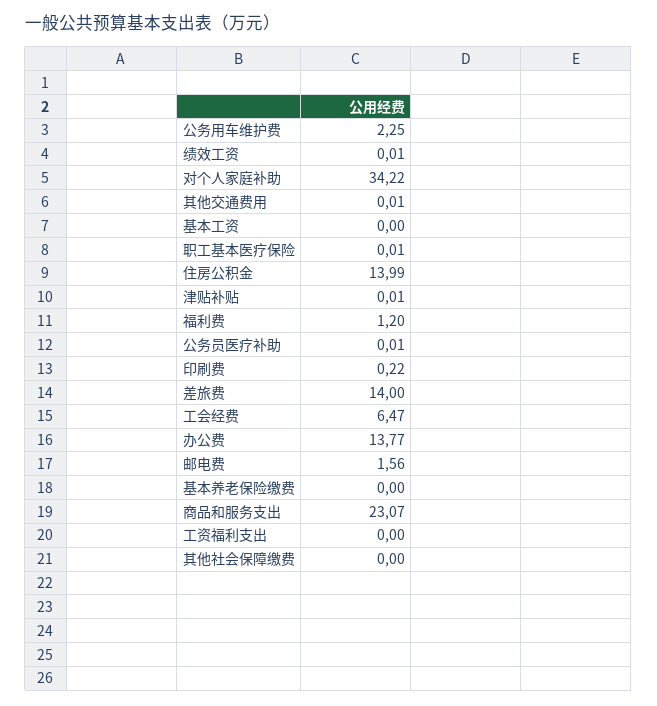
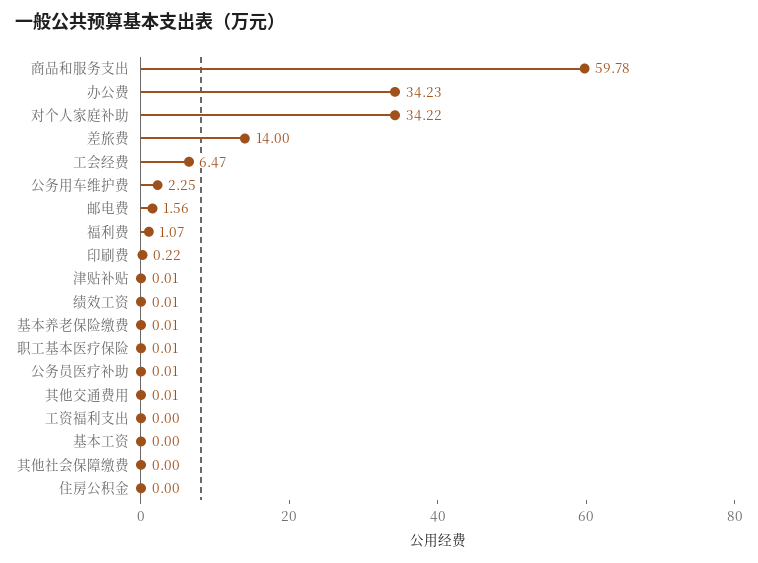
  {
    "公务用车维护费": 2.25,
    "绩效工资": 0.01,
    "对个人家庭补助": 34.22,
    "其他交通费用": 0.01,
    "基本工资": 0,
    "职工基本医疗保险": 0.01,
-   "住房公积金": 13.99,
+   "住房公积金": 0,
    "津贴补贴": 0.01,
-   "福利费": 1.2,
+   "福利费": 1.07,
    "公务员医疗补助": 0.01,
    "印刷费": 0.22,
    "差旅费": 14,
    "工会经费": 6.47,
-   "办公费": 13.77,
+   "办公费": 34.23,
    "邮电费": 1.56,
-   "基本养老保险缴费": 0,
+   "基本养老保险缴费": 0.01,
-   "商品和服务支出": 23.07,
+   "商品和服务支出": 59.78,
    "工资福利支出": 0,
    "其他社会保障缴费": 0
  }

